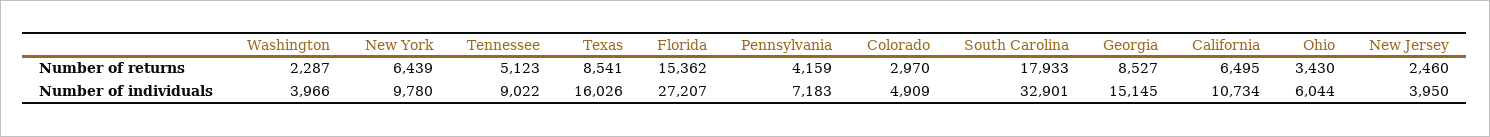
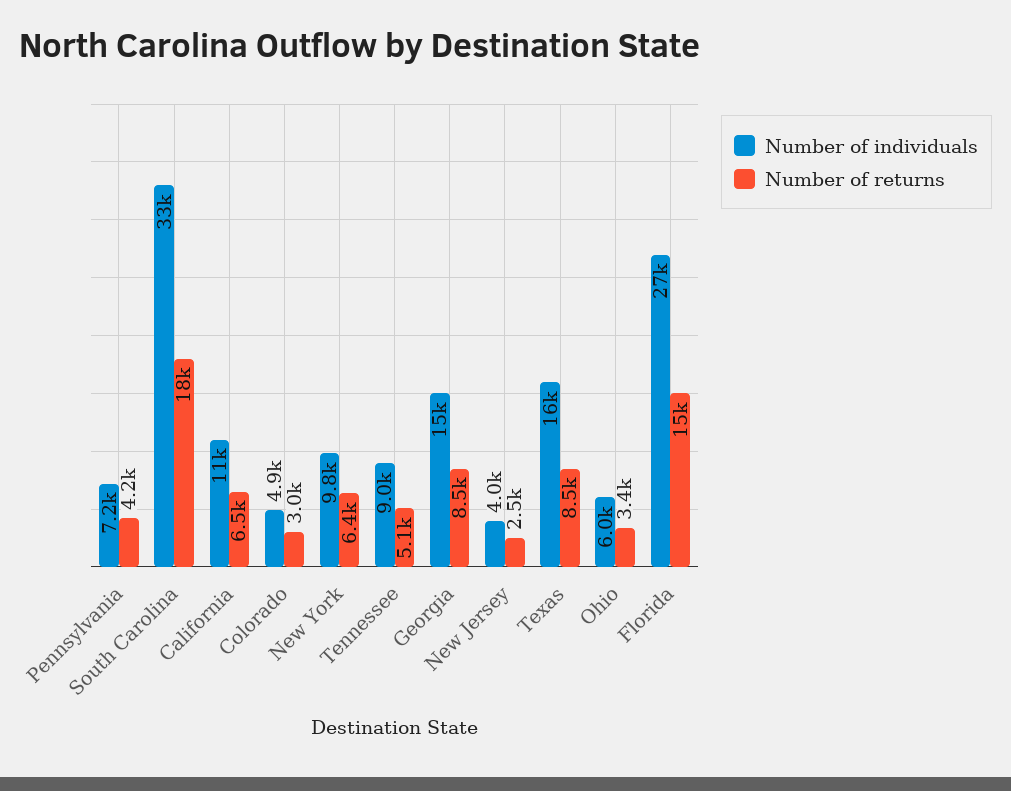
  {
    "Number of returns": {
-     "Washington": 2287,
      "New York": 6439,
      "Tennessee": 5123,
      "Texas": 8541,
      "Florida": 15362,
      "Pennsylvania": 4159,
      "Colorado": 2970,
      "South Carolina": 17933,
      "Georgia": 8527,
      "California": 6495,
      "Ohio": 3430,
      "New Jersey": 2460
    },
    "Number of individuals": {
-     "Washington": 3966,
      "New York": 9780,
      "Tennessee": 9022,
      "Texas": 16026,
      "Florida": 27207,
      "Pennsylvania": 7183,
      "Colorado": 4909,
      "South Carolina": 32901,
      "Georgia": 15145,
      "California": 10734,
      "Ohio": 6044,
      "New Jersey": 3950
    }
  }

